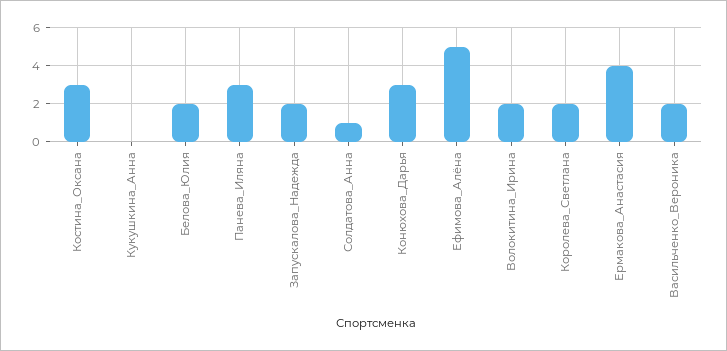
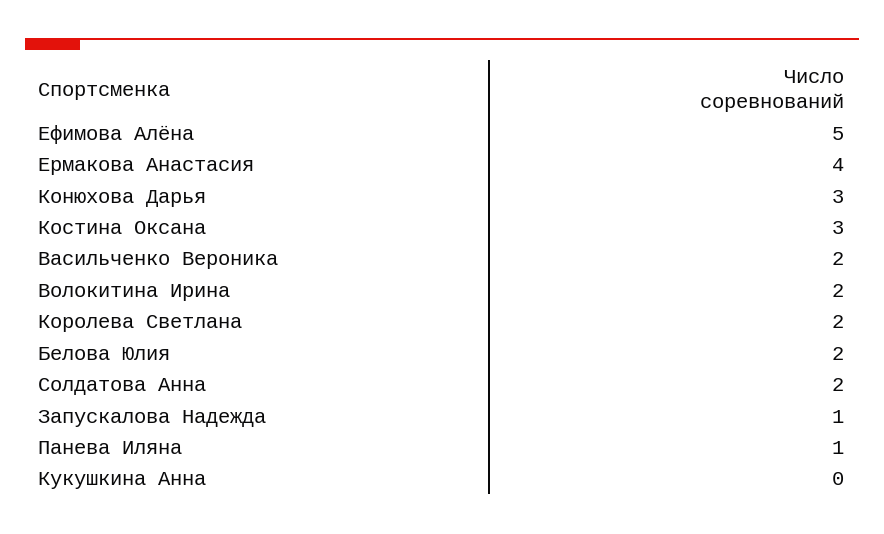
  {
    "Костина_Оксана": 3,
    "Кукушкина_Анна": 0,
    "Белова_Юлия": 2,
-   "Панева_Иляна": 3,
+   "Панева_Иляна": 1,
-   "Запускалова_Надежда": 2,
+   "Запускалова_Надежда": 1,
-   "Солдатова_Анна": 1,
+   "Солдатова_Анна": 2,
    "Конюхова_Дарья": 3,
    "Ефимова_Алёна": 5,
    "Волокитина_Ирина": 2,
    "Королева_Светлана": 2,
    "Ермакова_Анастасия": 4,
    "Васильченко_Вероника": 2
  }

